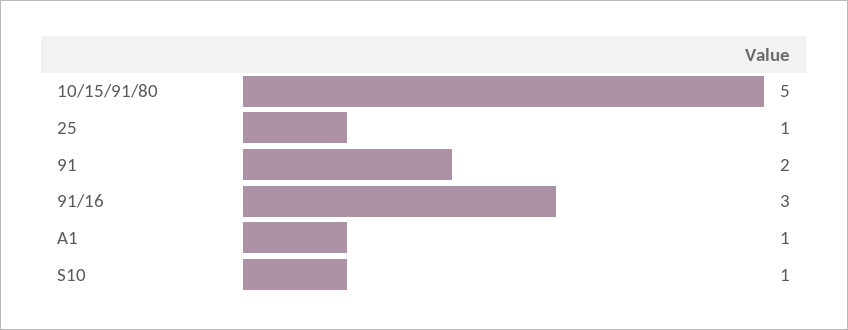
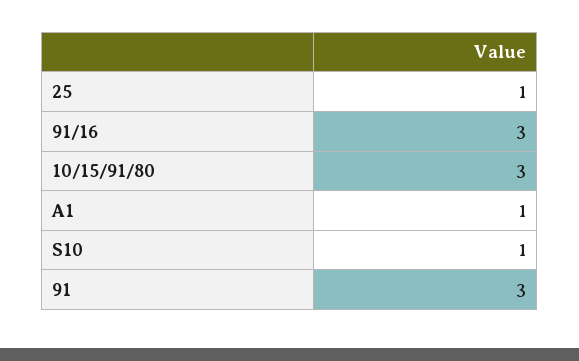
  {
-   "10/15/91/80": 5,
+   "10/15/91/80": 3,
    "25": 1,
-   "91": 2,
+   "91": 3,
    "91/16": 3,
    "A1": 1,
    "S10": 1
  }

